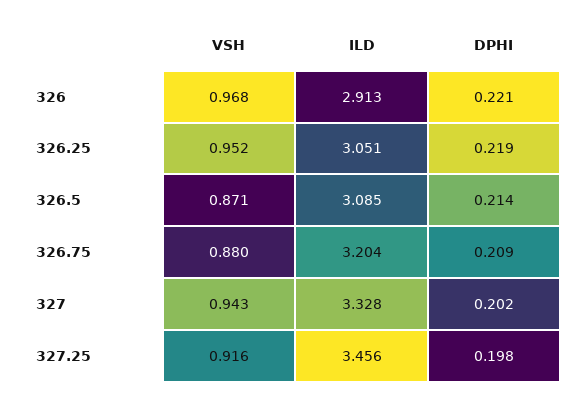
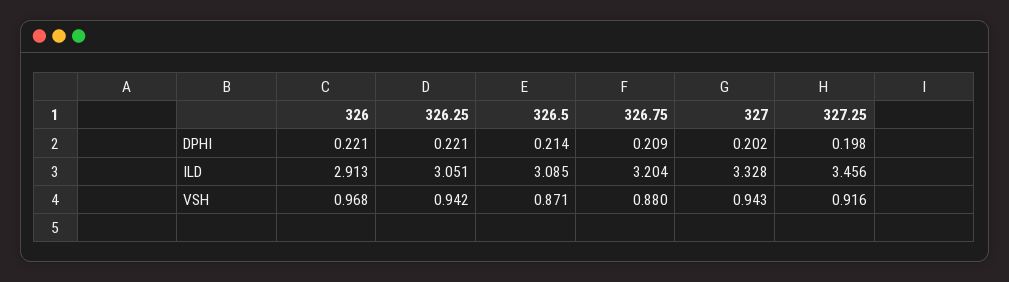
  {
    "VSH": {
      "326": 0.968,
-     "326.25": 0.952,
+     "326.25": 0.942,
      "326.5": 0.871,
      "326.75": 0.88,
      "327": 0.943,
      "327.25": 0.916
    },
    "ILD": {
      "326": 2.913,
      "326.25": 3.051,
      "326.5": 3.085,
      "326.75": 3.204,
      "327": 3.328,
      "327.25": 3.456
    },
    "DPHI": {
      "326": 0.221,
-     "326.25": 0.219,
+     "326.25": 0.221,
      "326.5": 0.214,
      "326.75": 0.209,
      "327": 0.202,
      "327.25": 0.198
    }
  }

